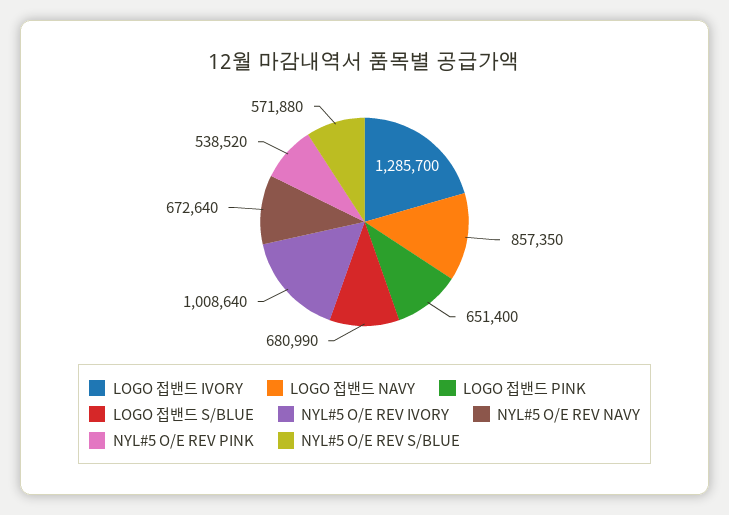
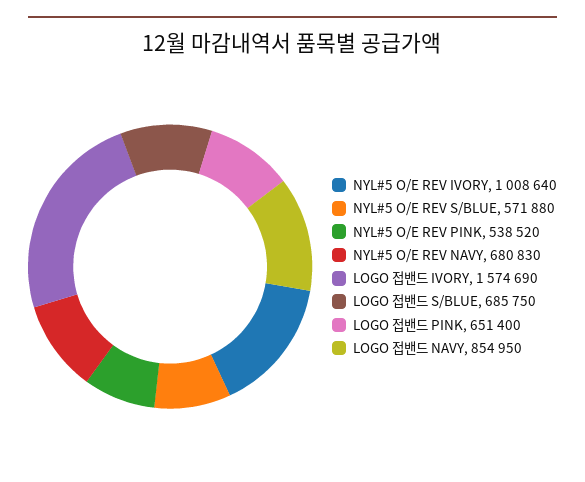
  {
-   "LOGO 접밴드 IVORY": 1285700,
+   "LOGO 접밴드 IVORY": 1574690,
-   "LOGO 접밴드 NAVY": 857350,
+   "LOGO 접밴드 NAVY": 854950,
    "LOGO 접밴드 PINK": 651400,
-   "LOGO 접밴드 S/BLUE": 680990,
+   "LOGO 접밴드 S/BLUE": 685750,
    "NYL#5 O/E REV IVORY": 1008640,
-   "NYL#5 O/E REV NAVY": 672640,
+   "NYL#5 O/E REV NAVY": 680830,
    "NYL#5 O/E REV PINK": 538520,
    "NYL#5 O/E REV S/BLUE": 571880
  }

